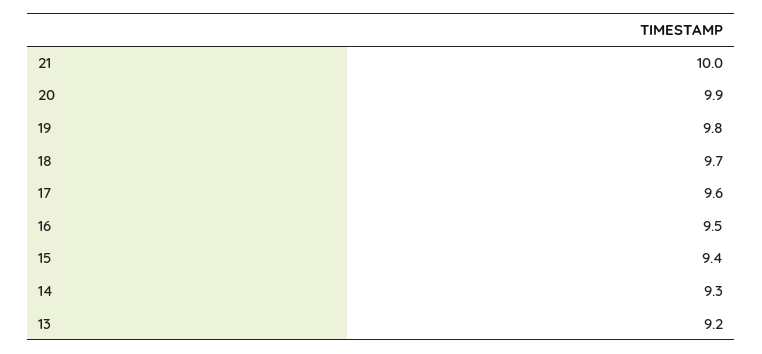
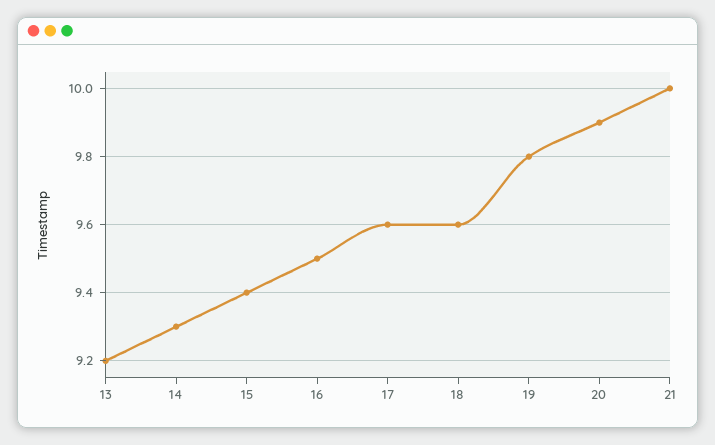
  {
    "21": 10,
    "20": 9.9,
    "19": 9.8,
-   "18": 9.7,
+   "18": 9.6,
    "17": 9.6,
    "16": 9.5,
    "15": 9.4,
    "14": 9.3,
    "13": 9.2
  }

